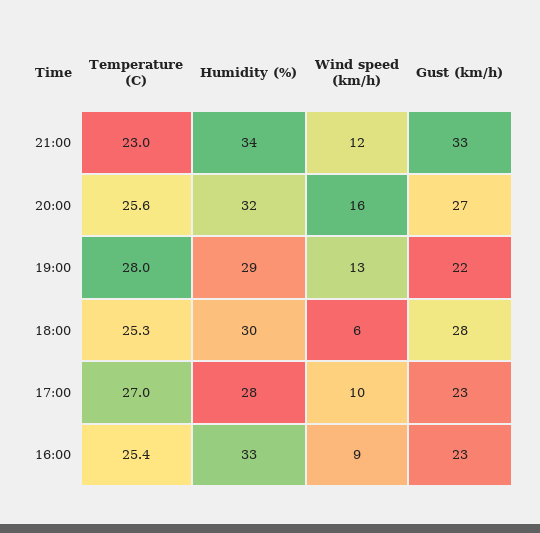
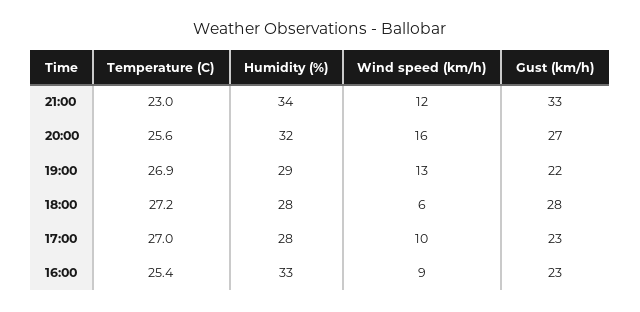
  {
    "Temperature (C)": {
      "21:00": 23,
      "20:00": 25.6,
-     "19:00": 28,
+     "19:00": 26.9,
-     "18:00": 25.3,
+     "18:00": 27.2,
      "17:00": 27,
      "16:00": 25.4
    },
    "Humidity (%)": {
      "21:00": 34,
      "20:00": 32,
      "19:00": 29,
-     "18:00": 30,
+     "18:00": 28,
      "17:00": 28,
      "16:00": 33
    },
    "Wind speed (km/h)": {
      "21:00": 12,
      "20:00": 16,
      "19:00": 13,
      "18:00": 6,
      "17:00": 10,
      "16:00": 9
    },
    "Gust (km/h)": {
      "21:00": 33,
      "20:00": 27,
      "19:00": 22,
      "18:00": 28,
      "17:00": 23,
      "16:00": 23
    }
  }

